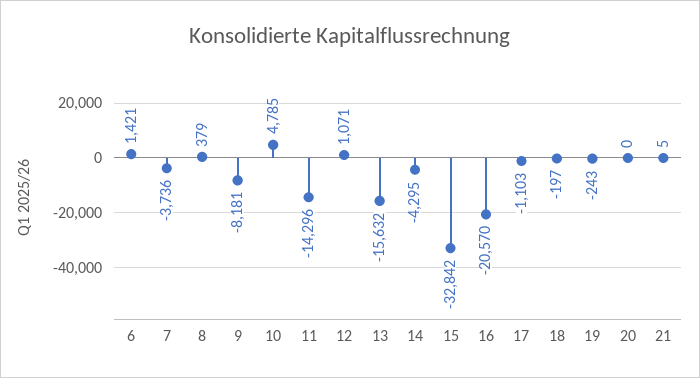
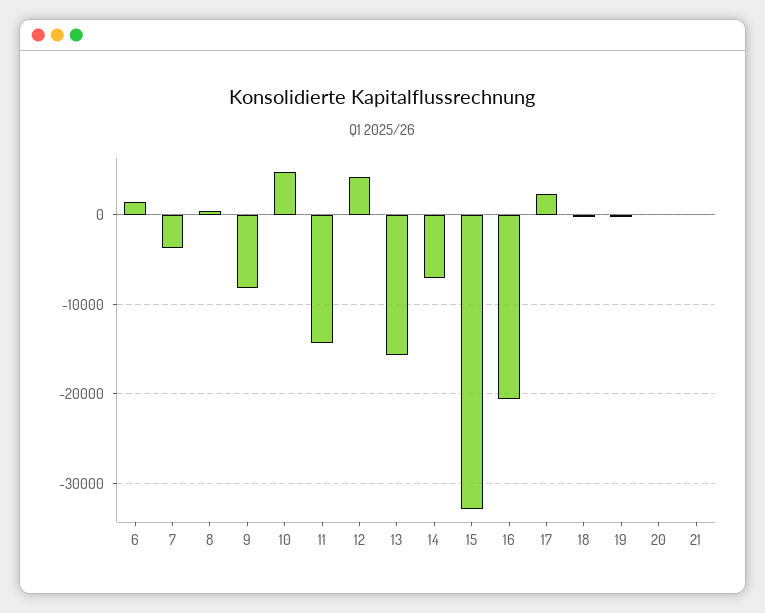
  {
    "6": 1421,
    "7": -3736,
    "8": 379,
    "9": -8181,
    "10": 4785,
    "11": -14296,
-   "12": 1071,
+   "12": 4000,
    "13": -15632,
-   "14": -4295,
+   "14": -7000,
    "15": -32842,
    "16": -20570,
-   "17": -1103,
+   "17": 2000,
    "18": -197,
    "19": -243,
    "20": 0,
    "21": 5
  }

